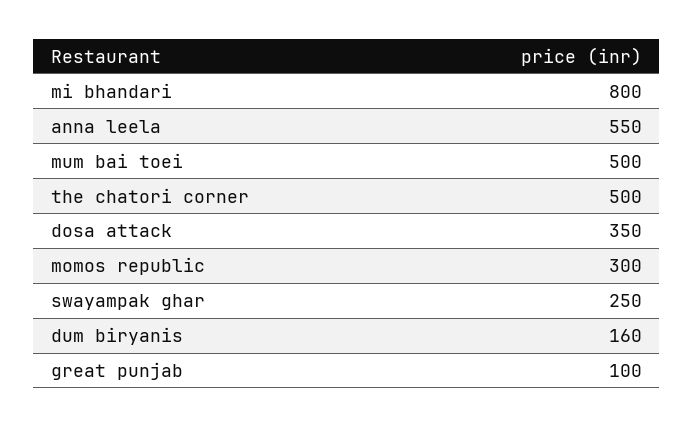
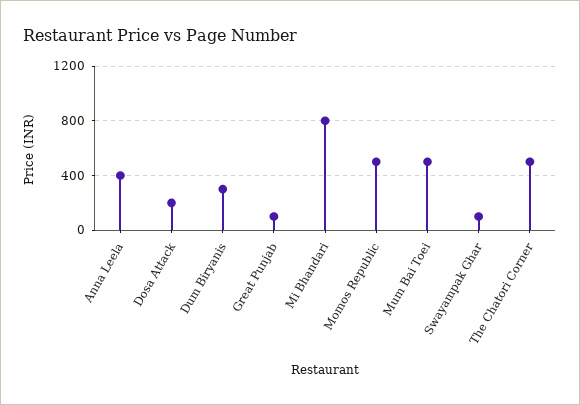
  {
    "mi bhandari": 800,
-   "anna leela": 550,
+   "anna leela": 400,
    "mum bai toei": 500,
    "the chatori corner": 500,
-   "dosa attack": 350,
+   "dosa attack": 200,
-   "momos republic": 300,
+   "momos republic": 500,
-   "swayampak ghar": 250,
+   "swayampak ghar": 100,
-   "dum biryanis": 160,
+   "dum biryanis": 300,
    "great punjab": 100
  }

